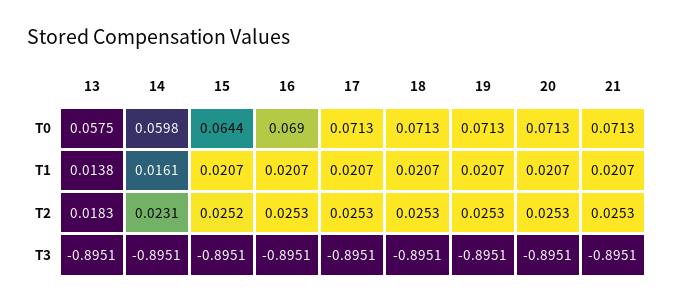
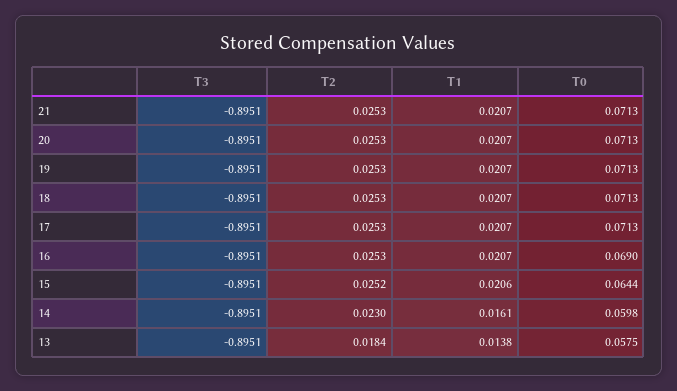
  {
    "13": {
      "T0": 0.0575,
      "T1": 0.0138,
-     "T2": 0.0183,
+     "T2": 0.0184,
      "T3": -0.8951
    },
    "14": {
      "T0": 0.0598,
      "T1": 0.0161,
-     "T2": 0.0231,
+     "T2": 0.023,
      "T3": -0.8951
    },
    "15": {
      "T0": 0.0644,
-     "T1": 0.0207,
+     "T1": 0.0206,
      "T2": 0.0252,
      "T3": -0.8951
    },
    "16": {
      "T0": 0.069,
      "T1": 0.0207,
      "T2": 0.0253,
      "T3": -0.8951
    },
    "17": {
      "T0": 0.0713,
      "T1": 0.0207,
      "T2": 0.0253,
      "T3": -0.8951
    },
    "18": {
      "T0": 0.0713,
      "T1": 0.0207,
      "T2": 0.0253,
      "T3": -0.8951
    },
    "19": {
      "T0": 0.0713,
      "T1": 0.0207,
      "T2": 0.0253,
      "T3": -0.8951
    },
    "20": {
      "T0": 0.0713,
      "T1": 0.0207,
      "T2": 0.0253,
      "T3": -0.8951
    },
    "21": {
      "T0": 0.0713,
      "T1": 0.0207,
      "T2": 0.0253,
      "T3": -0.8951
    }
  }

